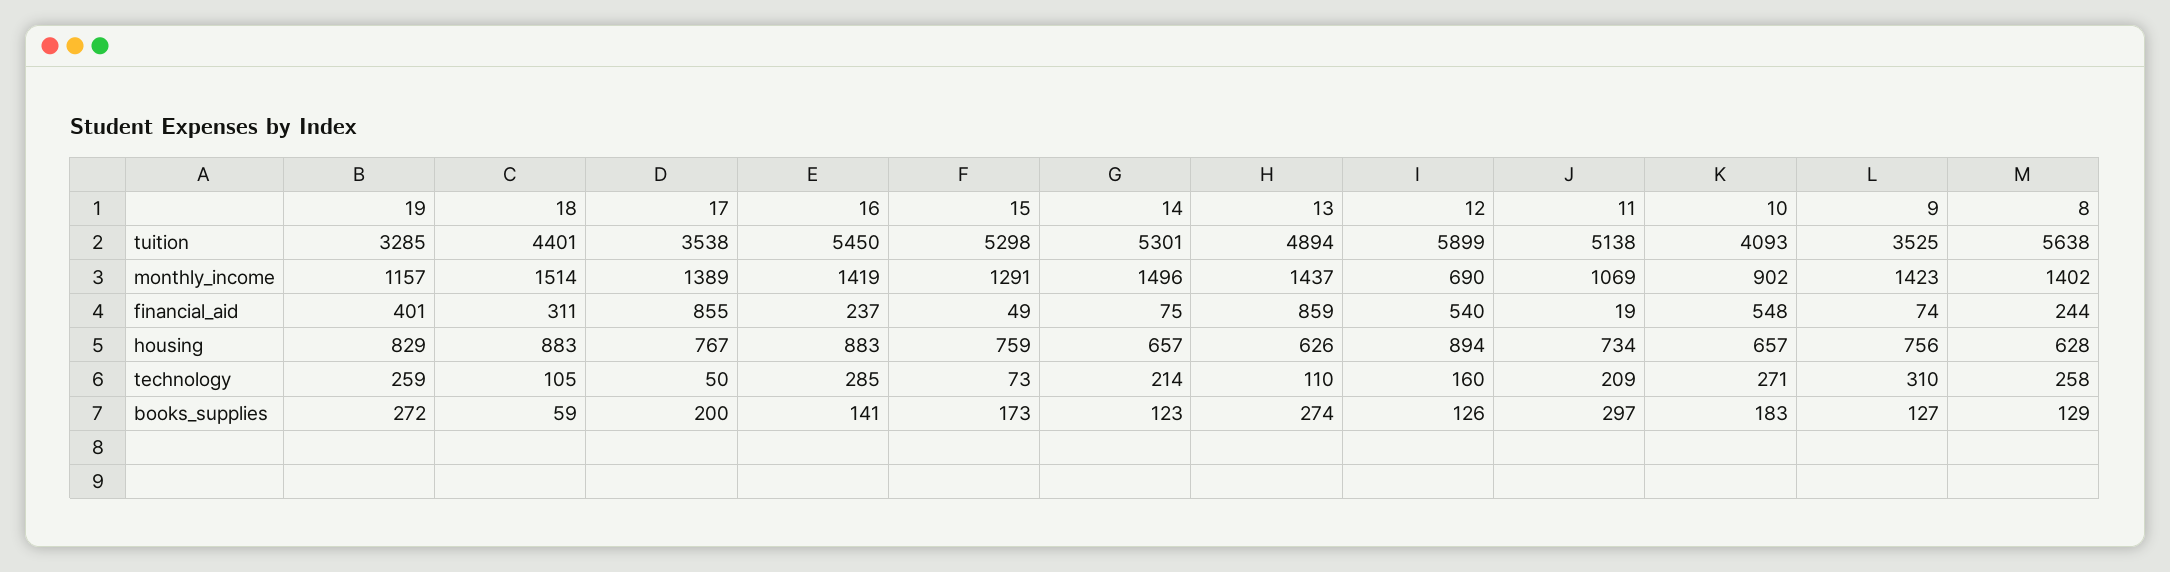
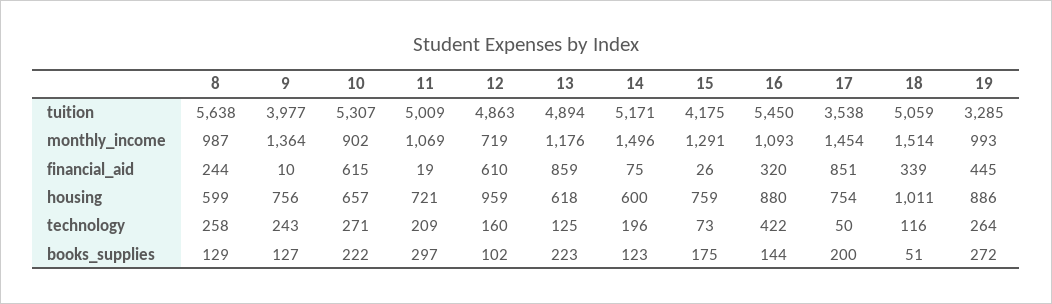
  {
    "19": {
      "tuition": 3285,
-     "monthly_income": 1157,
+     "monthly_income": 993,
-     "financial_aid": 401,
+     "financial_aid": 445,
-     "housing": 829,
+     "housing": 886,
-     "technology": 259,
+     "technology": 264,
      "books_supplies": 272
    },
    "18": {
-     "tuition": 4401,
+     "tuition": 5059,
      "monthly_income": 1514,
-     "financial_aid": 311,
+     "financial_aid": 339,
-     "housing": 883,
+     "housing": 1011,
-     "technology": 105,
+     "technology": 116,
-     "books_supplies": 59
+     "books_supplies": 51
    },
    "17": {
      "tuition": 3538,
-     "monthly_income": 1389,
+     "monthly_income": 1454,
-     "financial_aid": 855,
+     "financial_aid": 851,
-     "housing": 767,
+     "housing": 754,
      "technology": 50,
      "books_supplies": 200
    },
    "16": {
      "tuition": 5450,
-     "monthly_income": 1419,
+     "monthly_income": 1093,
-     "financial_aid": 237,
+     "financial_aid": 320,
-     "housing": 883,
+     "housing": 880,
-     "technology": 285,
+     "technology": 422,
-     "books_supplies": 141
+     "books_supplies": 144
    },
    "15": {
-     "tuition": 5298,
+     "tuition": 4175,
      "monthly_income": 1291,
-     "financial_aid": 49,
+     "financial_aid": 26,
      "housing": 759,
      "technology": 73,
-     "books_supplies": 173
+     "books_supplies": 175
    },
    "14": {
-     "tuition": 5301,
+     "tuition": 5171,
      "monthly_income": 1496,
      "financial_aid": 75,
-     "housing": 657,
+     "housing": 600,
-     "technology": 214,
+     "technology": 196,
      "books_supplies": 123
    },
    "13": {
      "tuition": 4894,
-     "monthly_income": 1437,
+     "monthly_income": 1176,
      "financial_aid": 859,
-     "housing": 626,
+     "housing": 618,
-     "technology": 110,
+     "technology": 125,
-     "books_supplies": 274
+     "books_supplies": 223
    },
    "12": {
-     "tuition": 5899,
+     "tuition": 4863,
-     "monthly_income": 690,
+     "monthly_income": 719,
-     "financial_aid": 540,
+     "financial_aid": 610,
-     "housing": 894,
+     "housing": 959,
      "technology": 160,
-     "books_supplies": 126
+     "books_supplies": 102
    },
    "11": {
-     "tuition": 5138,
+     "tuition": 5009,
      "monthly_income": 1069,
      "financial_aid": 19,
-     "housing": 734,
+     "housing": 721,
      "technology": 209,
      "books_supplies": 297
    },
    "10": {
-     "tuition": 4093,
+     "tuition": 5307,
      "monthly_income": 902,
-     "financial_aid": 548,
+     "financial_aid": 615,
      "housing": 657,
      "technology": 271,
-     "books_supplies": 183
+     "books_supplies": 222
    },
    "9": {
-     "tuition": 3525,
+     "tuition": 3977,
-     "monthly_income": 1423,
+     "monthly_income": 1364,
-     "financial_aid": 74,
+     "financial_aid": 10,
      "housing": 756,
-     "technology": 310,
+     "technology": 243,
      "books_supplies": 127
    },
    "8": {
      "tuition": 5638,
-     "monthly_income": 1402,
+     "monthly_income": 987,
      "financial_aid": 244,
-     "housing": 628,
+     "housing": 599,
      "technology": 258,
      "books_supplies": 129
    }
  }

